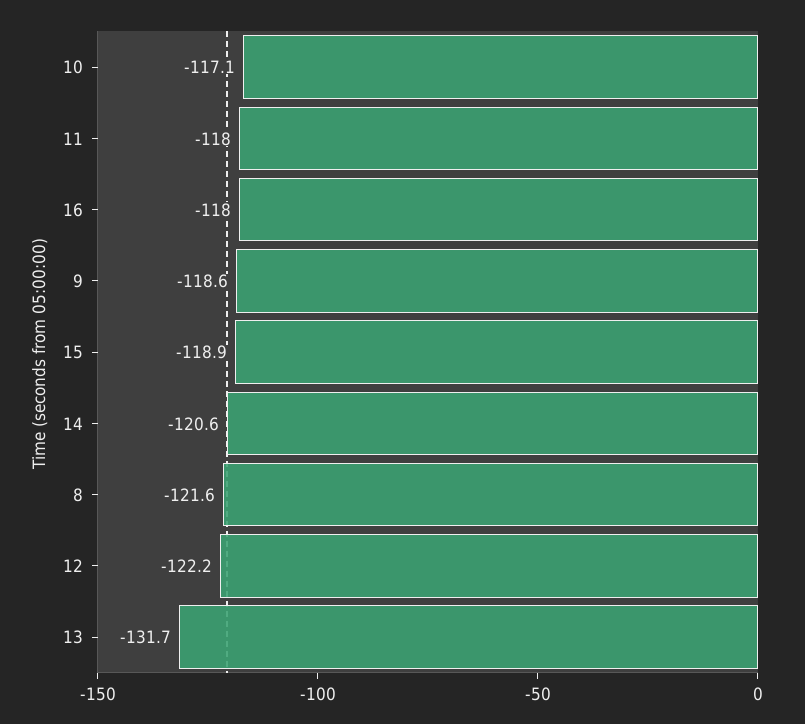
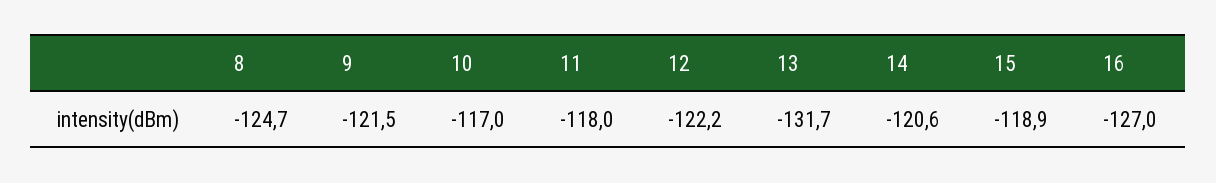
  {
-   "10": -117.1,
+   "10": -117,
    "11": -118,
-   "16": -118,
+   "16": -127,
-   "9": -118.6,
+   "9": -121.5,
    "15": -118.9,
    "14": -120.6,
-   "8": -121.6,
+   "8": -124.7,
    "12": -122.2,
    "13": -131.7
  }

